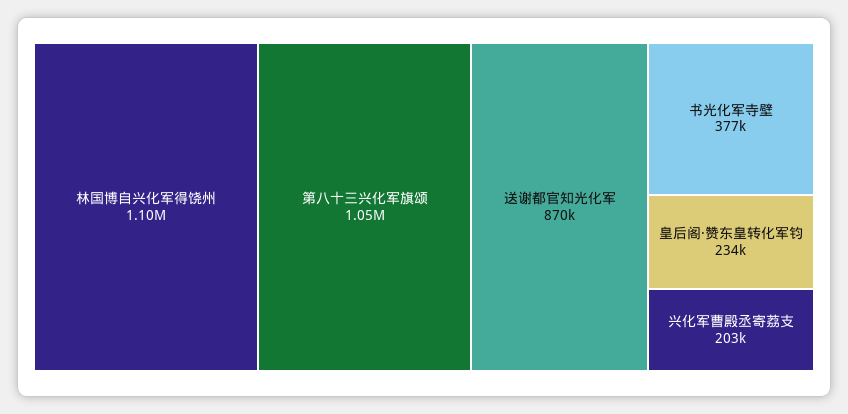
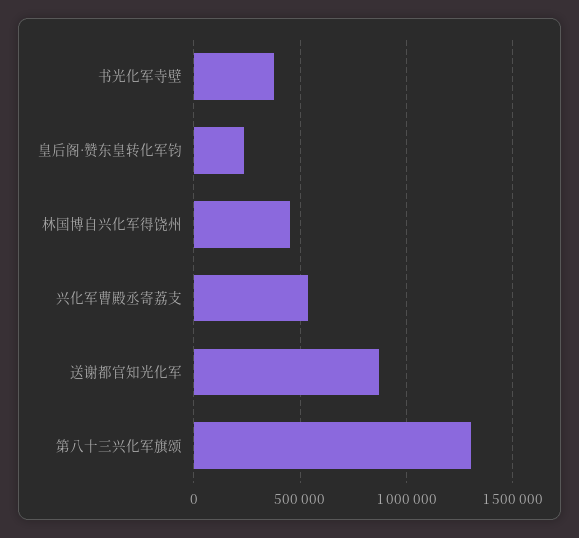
  {
-   "林国博自兴化军得饶州": 1100000,
+   "林国博自兴化军得饶州": 450000,
-   "第八十三兴化军旗颂": 1050000,
+   "第八十三兴化军旗颂": 1300000,
    "送谢都官知光化军": 870000,
    "书光化军寺壁": 377000,
    "皇后阁·赞东皇转化军钧": 234000,
-   "兴化军曹殿丞寄荔支": 203000
+   "兴化军曹殿丞寄荔支": 550000
  }

